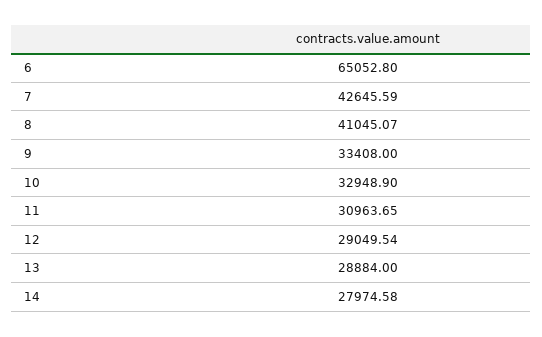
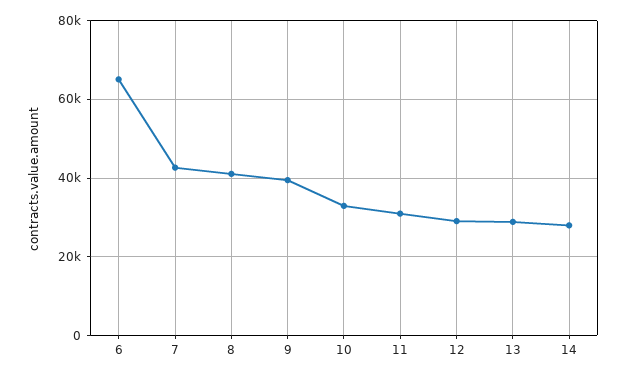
  {
    "6": 65052.8,
    "7": 42645.59,
    "8": 41045.07,
-   "9": 33408,
+   "9": 40000,
    "10": 32948.9,
    "11": 30963.65,
    "12": 29049.54,
    "13": 28884,
    "14": 27974.58
  }

